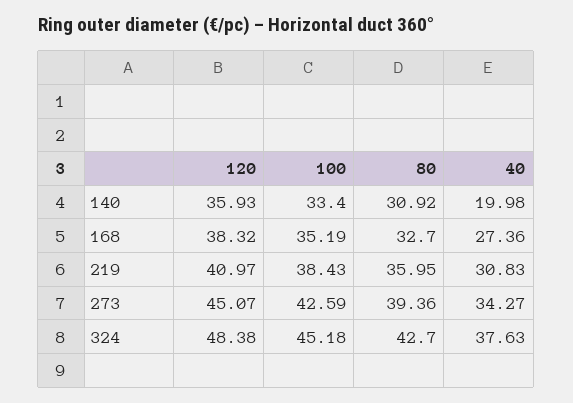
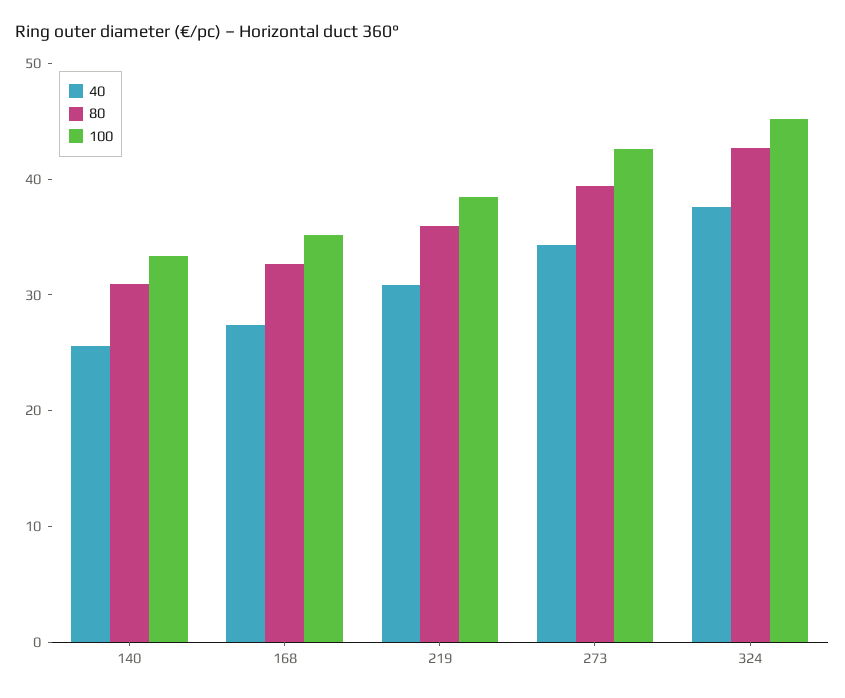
  {
-   "120": {
-     "140": 35.93,
-     "168": 38.32,
-     "219": 40.97,
-     "273": 45.07,
-     "324": 48.38
-   },
    "100": {
      "140": 33.4,
      "168": 35.19,
      "219": 38.43,
      "273": 42.59,
      "324": 45.18
    },
    "80": {
      "140": 30.92,
      "168": 32.7,
      "219": 35.95,
      "273": 39.36,
      "324": 42.7
    },
    "40": {
-     "140": 19.98,
+     "140": 26,
      "168": 27.36,
      "219": 30.83,
      "273": 34.27,
      "324": 37.63
    }
  }

